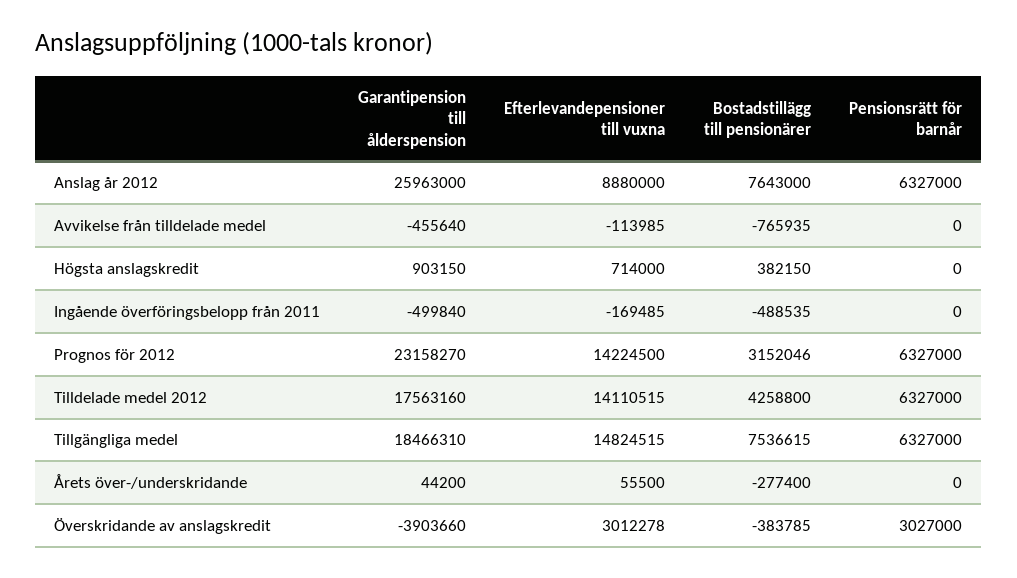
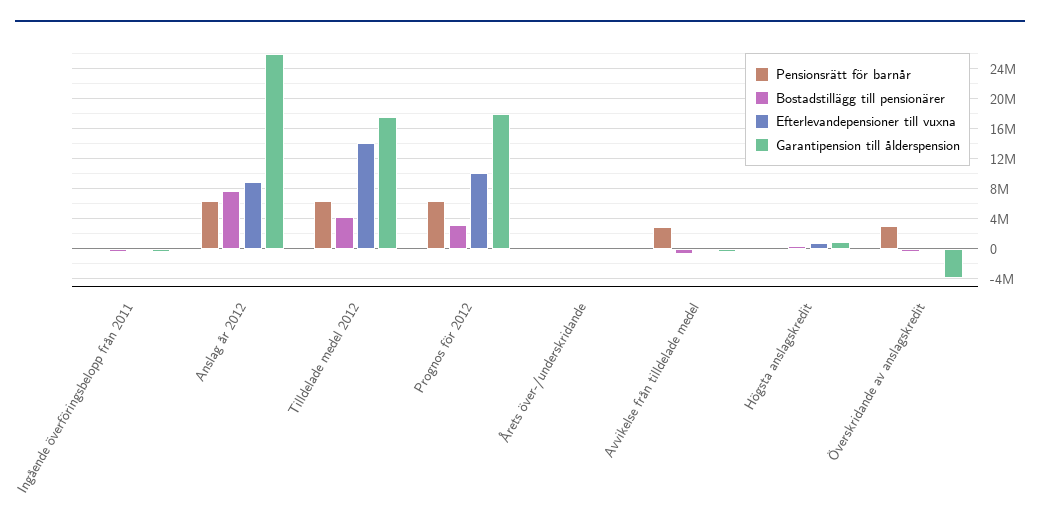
  {
    "Garantipension till ålderspension": {
      "Anslag år 2012": 25963000,
      "Avvikelse från tilldelade medel": -455640,
      "Högsta anslagskredit": 903150,
      "Ingående överföringsbelopp från 2011": -499840,
-     "Prognos för 2012": 23158270,
+     "Prognos för 2012": 18000000,
      "Tilldelade medel 2012": 17563160,
-     "Tillgängliga medel": 18466310,
      "Årets över-/underskridande": 44200,
      "Överskridande av anslagskredit": -3903660
    },
    "Efterlevandepensioner till vuxna": {
      "Anslag år 2012": 8880000,
      "Avvikelse från tilldelade medel": -113985,
      "Högsta anslagskredit": 714000,
      "Ingående överföringsbelopp från 2011": -169485,
-     "Prognos för 2012": 14224500,
+     "Prognos för 2012": 10000000,
      "Tilldelade medel 2012": 14110515,
-     "Tillgängliga medel": 14824515,
      "Årets över-/underskridande": 55500,
-     "Överskridande av anslagskredit": 3012278
+     "Överskridande av anslagskredit": 0
    },
    "Bostadstillägg till pensionärer": {
      "Anslag år 2012": 7643000,
      "Avvikelse från tilldelade medel": -765935,
      "Högsta anslagskredit": 382150,
      "Ingående överföringsbelopp från 2011": -488535,
      "Prognos för 2012": 3152046,
      "Tilldelade medel 2012": 4258800,
-     "Tillgängliga medel": 7536615,
      "Årets över-/underskridande": -277400,
      "Överskridande av anslagskredit": -383785
    },
    "Pensionsrätt för barnår": {
      "Anslag år 2012": 6327000,
-     "Avvikelse från tilldelade medel": 0,
+     "Avvikelse från tilldelade medel": 3000000,
      "Högsta anslagskredit": 0,
      "Ingående överföringsbelopp från 2011": 0,
      "Prognos för 2012": 6327000,
      "Tilldelade medel 2012": 6327000,
-     "Tillgängliga medel": 6327000,
      "Årets över-/underskridande": 0,
      "Överskridande av anslagskredit": 3027000
    }
  }

